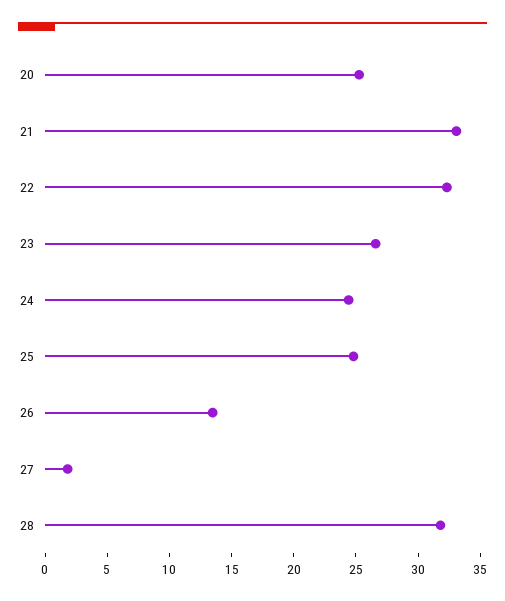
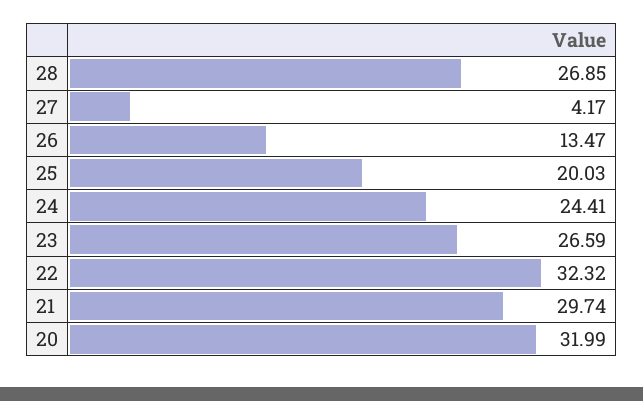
  {
-   "20": 25,
+   "20": 31.99,
-   "21": 33,
+   "21": 29.74,
    "22": 32.32,
    "23": 26.59,
    "24": 24.41,
-   "25": 25,
+   "25": 20.03,
    "26": 13.47,
-   "27": 2,
+   "27": 4.17,
-   "28": 32
+   "28": 26.85
  }

